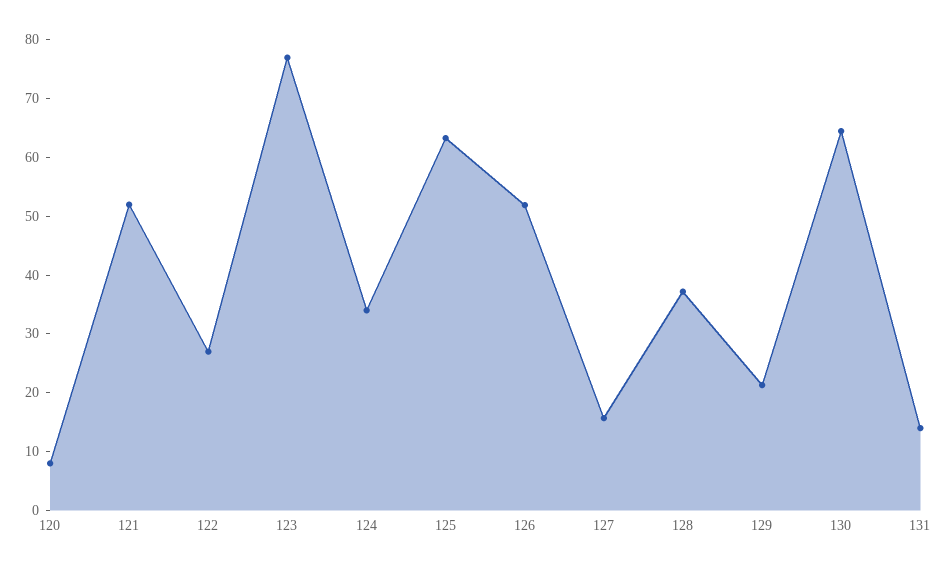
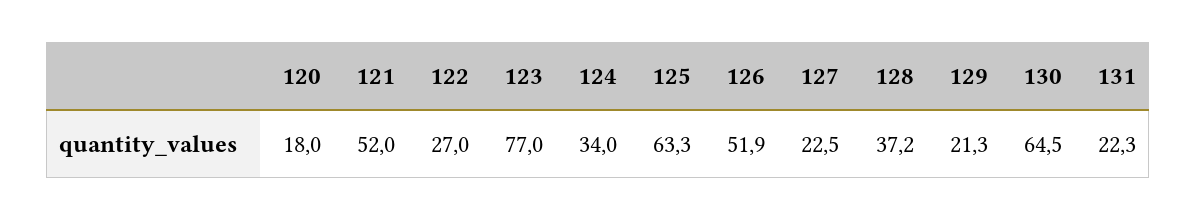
  {
-   "120": 8,
+   "120": 18,
    "121": 52,
    "122": 27,
    "123": 77,
    "124": 34,
    "125": 63.3,
    "126": 51.9,
-   "127": 16,
+   "127": 22.5,
    "128": 37.2,
    "129": 21.3,
    "130": 64.5,
-   "131": 14
+   "131": 22.3
  }

